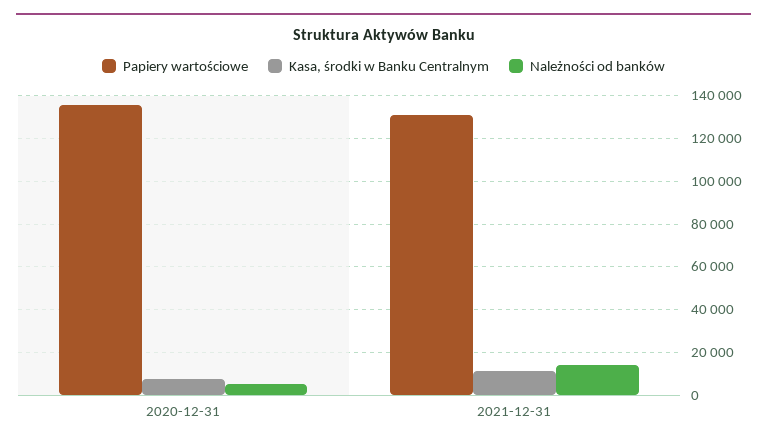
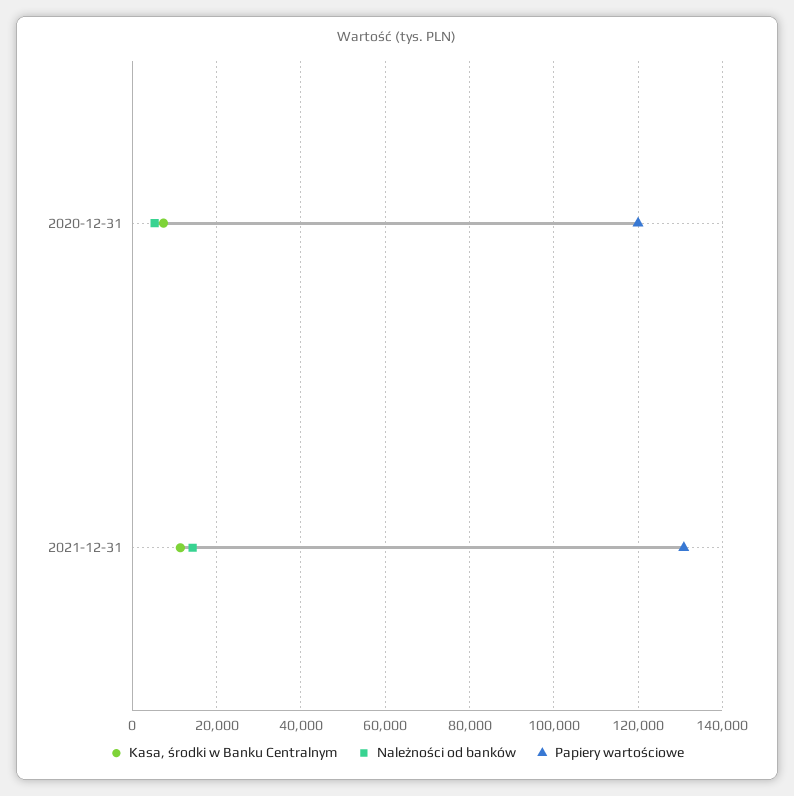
  {
    "Papiery wartościowe": {
-     "2020-12-31": 135000,
+     "2020-12-31": 120000,
      "2021-12-31": 130000
    },
    "Kasa, środki w Banku Centralnym": {
      "2020-12-31": 8000,
      "2021-12-31": 12000
    },
    "Należności od banków": {
      "2020-12-31": 6000,
      "2021-12-31": 14000
    }
  }

